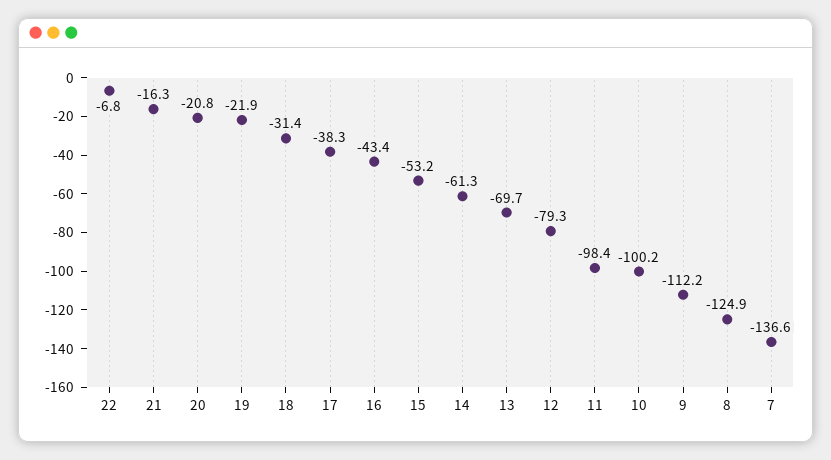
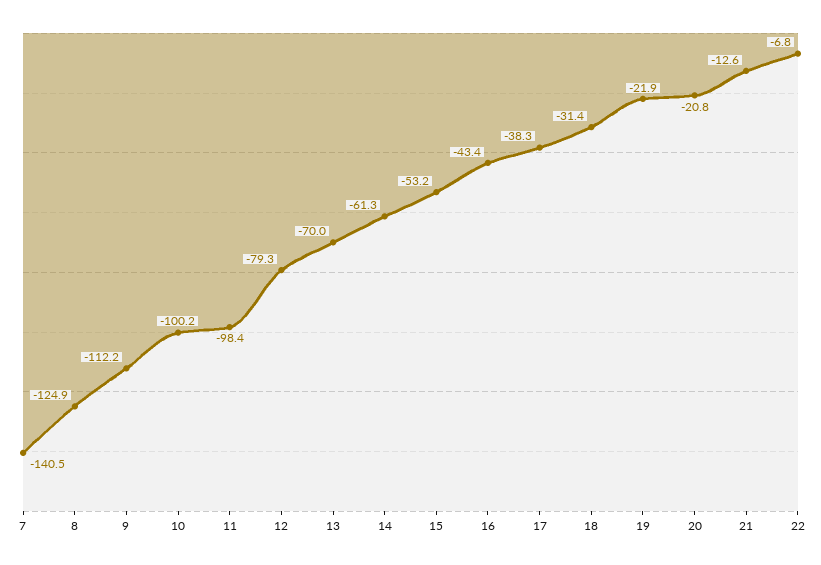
  {
    "22": -6.8,
-   "21": -16.3,
+   "21": -12.6,
    "20": -20.8,
    "19": -21.9,
    "18": -31.4,
    "17": -38.3,
    "16": -43.4,
    "15": -53.2,
    "14": -61.3,
-   "13": -69.7,
+   "13": -70,
    "12": -79.3,
    "11": -98.4,
    "10": -100.2,
    "9": -112.2,
    "8": -124.9,
-   "7": -136.6
+   "7": -140.5
  }

